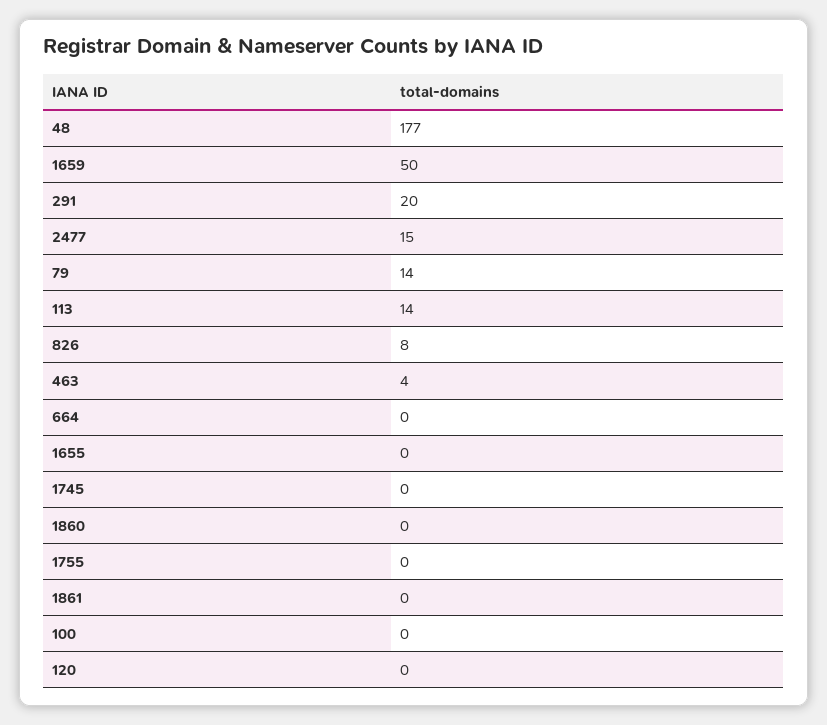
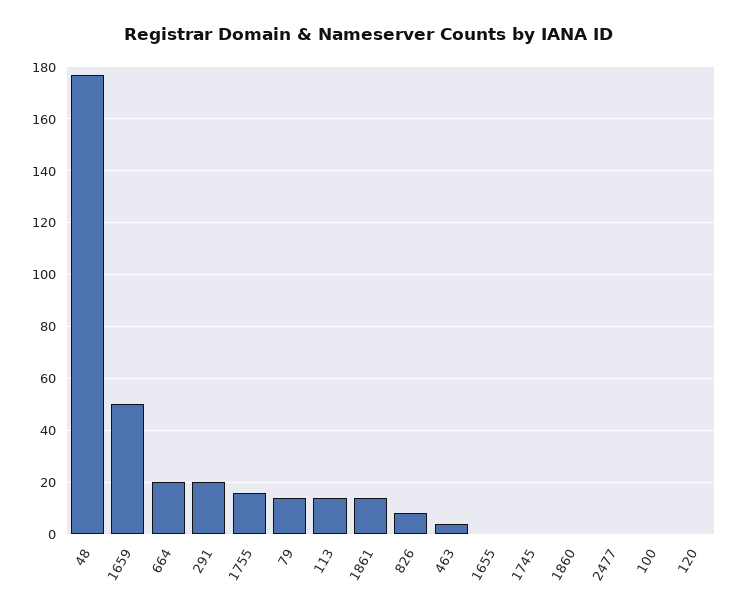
  {
    "48": 177,
    "1659": 50,
    "291": 20,
-   "2477": 15,
+   "2477": 0,
    "79": 14,
    "113": 14,
    "826": 8,
    "463": 4,
-   "664": 0,
+   "664": 20,
    "1655": 0,
    "1745": 0,
    "1860": 0,
-   "1755": 0,
+   "1755": 15,
-   "1861": 0,
+   "1861": 15,
    "100": 0,
    "120": 0
  }

